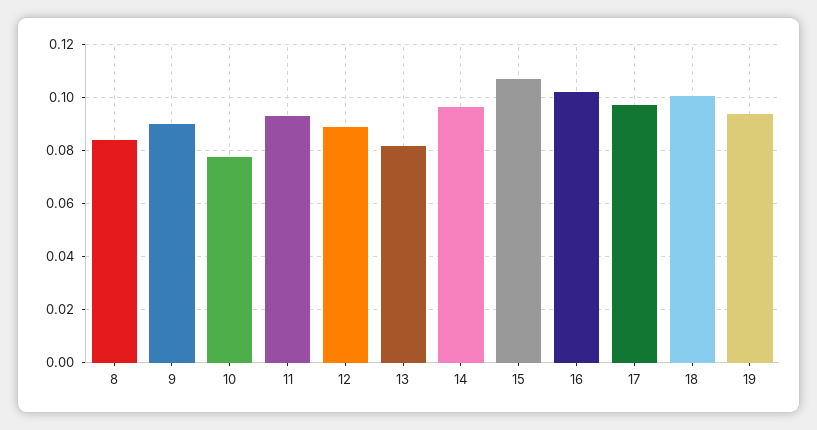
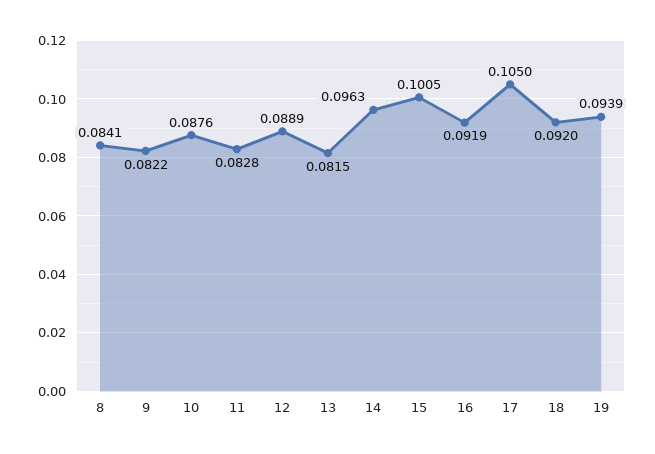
  {
    "8": 0.0841,
-   "9": 0.09,
+   "9": 0.0822,
-   "10": 0.0775,
+   "10": 0.0876,
-   "11": 0.0925,
+   "11": 0.0828,
    "12": 0.0889,
    "13": 0.0815,
    "14": 0.0963,
-   "15": 0.1075,
+   "15": 0.1005,
-   "16": 0.1025,
+   "16": 0.0919,
-   "17": 0.0975,
+   "17": 0.105,
-   "18": 0.1,
+   "18": 0.092,
    "19": 0.0939
  }

